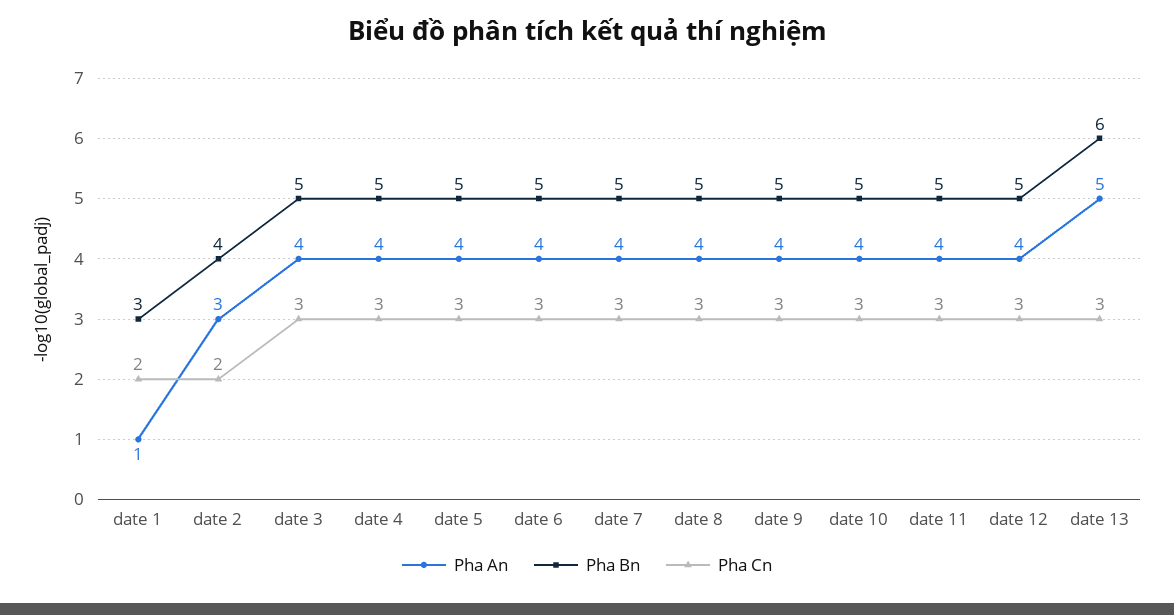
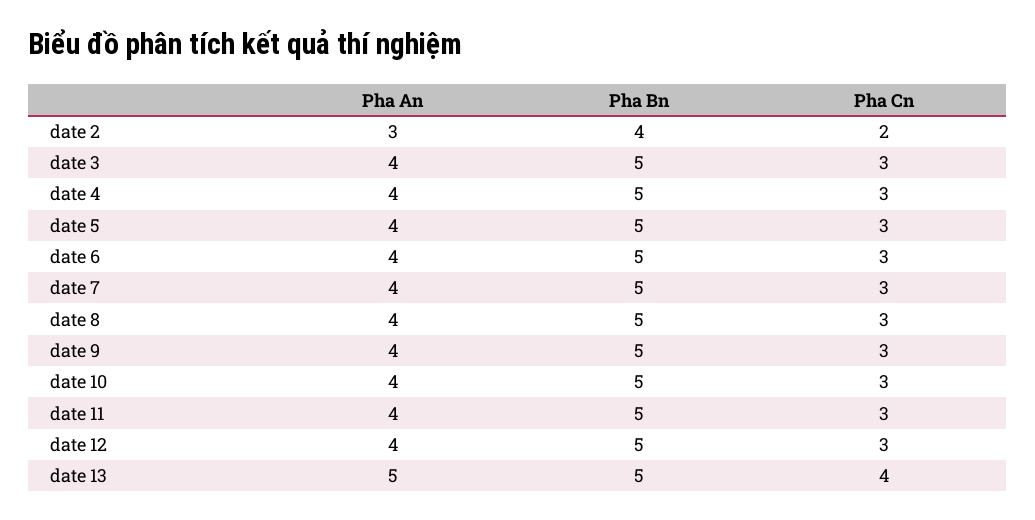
  {
    "Pha An": {
-     "date 1": 1,
      "date 2": 3,
      "date 3": 4,
      "date 4": 4,
      "date 5": 4,
      "date 6": 4,
      "date 7": 4,
      "date 8": 4,
      "date 9": 4,
      "date 10": 4,
      "date 11": 4,
      "date 12": 4,
      "date 13": 5
    },
    "Pha Bn": {
-     "date 1": 3,
      "date 2": 4,
      "date 3": 5,
      "date 4": 5,
      "date 5": 5,
      "date 6": 5,
      "date 7": 5,
      "date 8": 5,
      "date 9": 5,
      "date 10": 5,
      "date 11": 5,
      "date 12": 5,
-     "date 13": 6
+     "date 13": 5
    },
    "Pha Cn": {
-     "date 1": 2,
      "date 2": 2,
      "date 3": 3,
      "date 4": 3,
      "date 5": 3,
      "date 6": 3,
      "date 7": 3,
      "date 8": 3,
      "date 9": 3,
      "date 10": 3,
      "date 11": 3,
      "date 12": 3,
-     "date 13": 3
+     "date 13": 4
    }
  }

